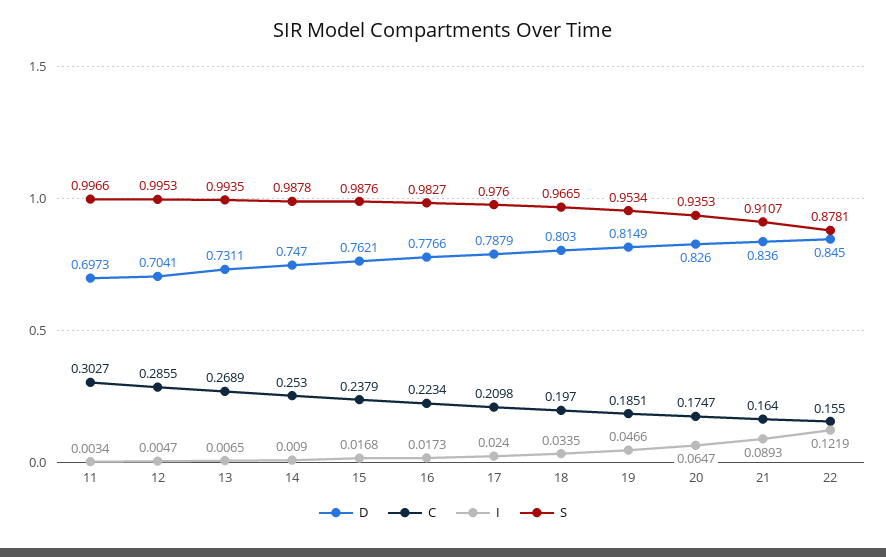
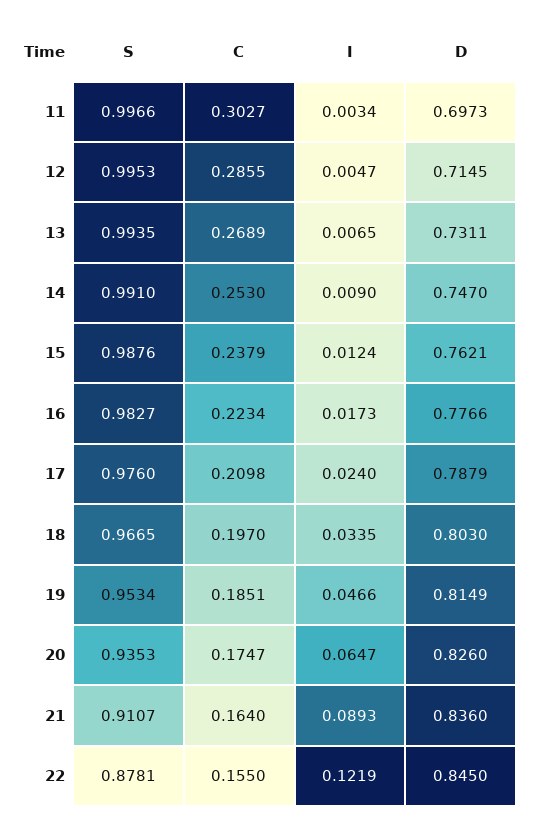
  {
    "D": {
      "11": 0.6973,
-     "12": 0.7041,
+     "12": 0.7145,
      "13": 0.7311,
      "14": 0.747,
      "15": 0.7621,
      "16": 0.7766,
      "17": 0.7879,
      "18": 0.803,
      "19": 0.8149,
      "20": 0.826,
      "21": 0.836,
      "22": 0.845
    },
    "C": {
      "11": 0.3027,
      "12": 0.2855,
      "13": 0.2689,
      "14": 0.253,
      "15": 0.2379,
      "16": 0.2234,
      "17": 0.2098,
      "18": 0.197,
      "19": 0.1851,
      "20": 0.1747,
      "21": 0.164,
      "22": 0.155
    },
    "I": {
      "11": 0.0034,
      "12": 0.0047,
      "13": 0.0065,
      "14": 0.009,
-     "15": 0.0168,
+     "15": 0.0124,
      "16": 0.0173,
      "17": 0.024,
      "18": 0.0335,
      "19": 0.0466,
      "20": 0.0647,
      "21": 0.0893,
      "22": 0.1219
    },
    "S": {
      "11": 0.9966,
      "12": 0.9953,
      "13": 0.9935,
-     "14": 0.9878,
+     "14": 0.991,
      "15": 0.9876,
      "16": 0.9827,
      "17": 0.976,
      "18": 0.9665,
      "19": 0.9534,
      "20": 0.9353,
      "21": 0.9107,
      "22": 0.8781
    }
  }

